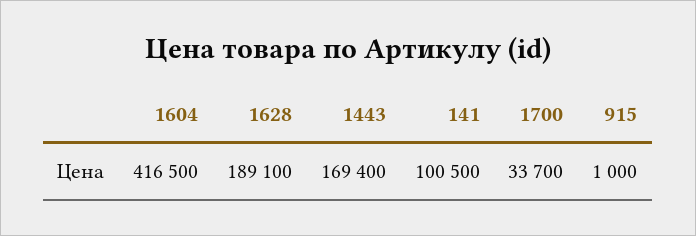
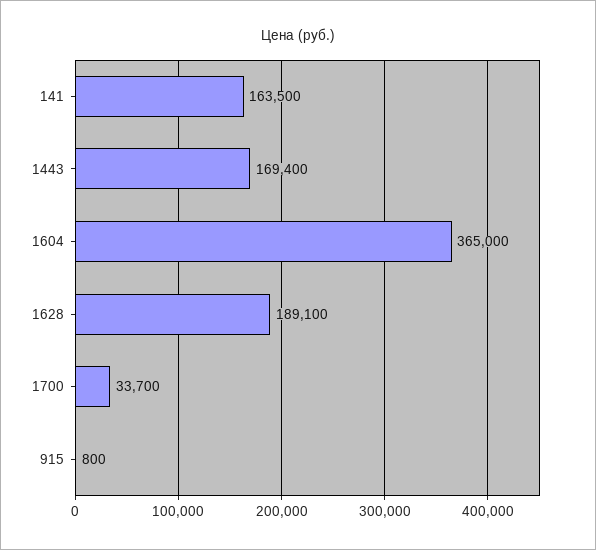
  {
-   "1604": 416500,
+   "1604": 365000,
    "1628": 189100,
    "1443": 169400,
-   "141": 100500,
+   "141": 163500,
    "1700": 33700,
-   "915": 1000
+   "915": 800
  }

